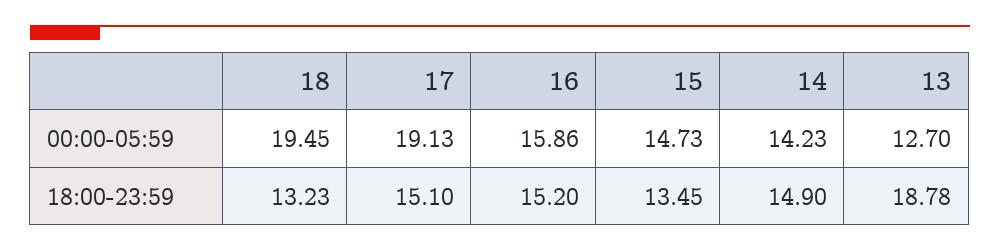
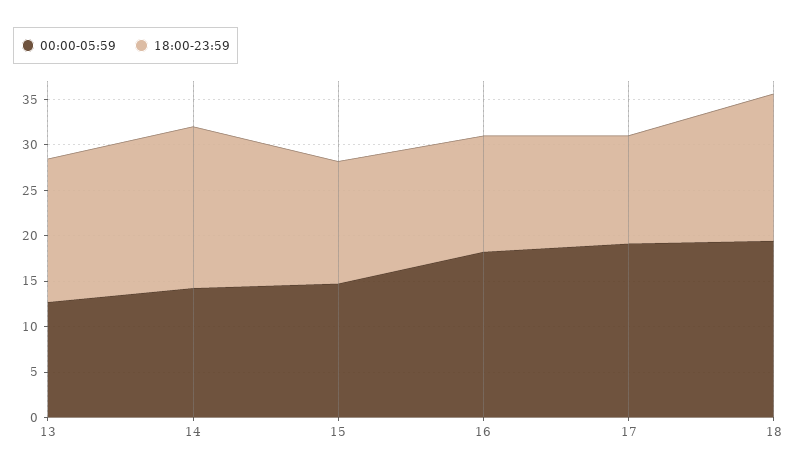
  {
    "00:00-05:59": {
      "18": 19.45,
      "17": 19.13,
-     "16": 15.86,
+     "16": 18,
      "15": 14.73,
      "14": 14.23,
      "13": 12.7
    },
    "18:00-23:59": {
-     "18": 13.23,
+     "18": 16,
-     "17": 15.1,
+     "17": 12,
-     "16": 15.2,
+     "16": 13,
      "15": 13.45,
-     "14": 14.9,
+     "14": 18,
-     "13": 18.78
+     "13": 16
    }
  }

